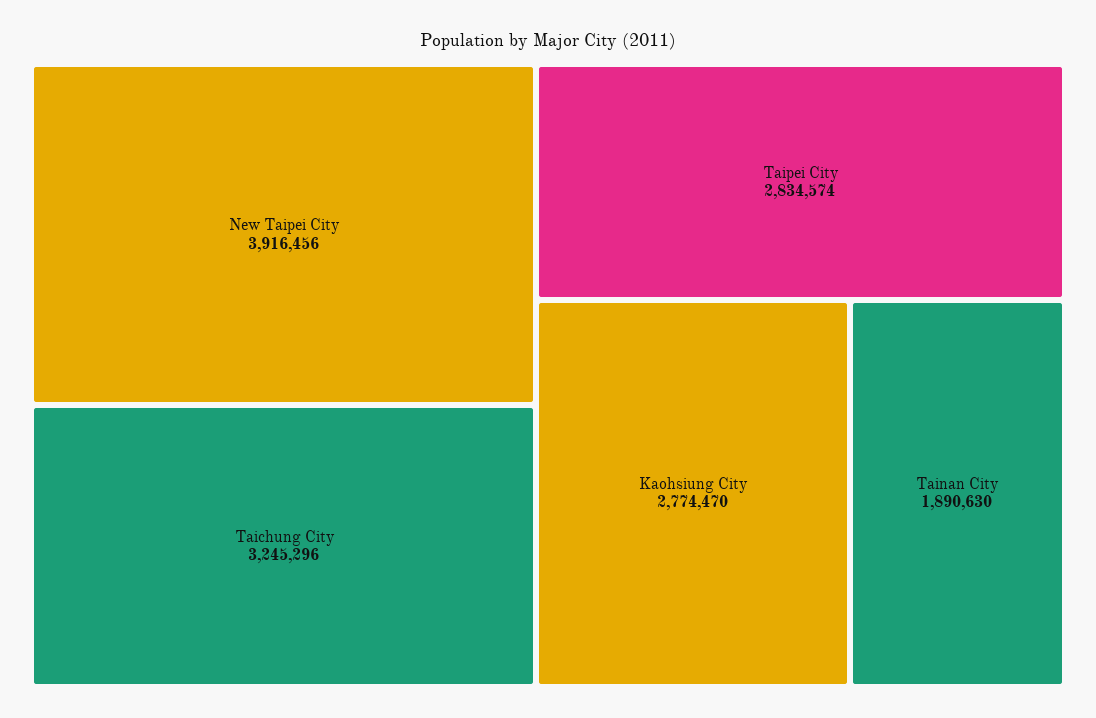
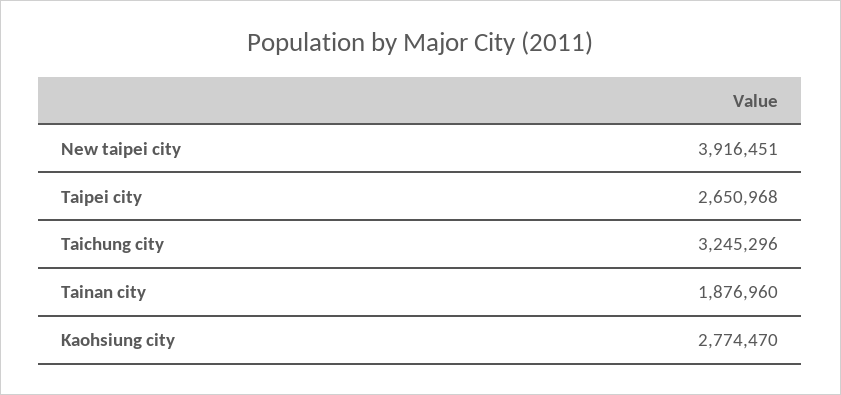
  {
-   "New Taipei City": 3916456,
+   "New Taipei City": 3916451,
    "Taichung City": 3245296,
-   "Taipei City": 2834574,
+   "Taipei City": 2650968,
    "Kaohsiung City": 2774470,
-   "Tainan City": 1890630
+   "Tainan City": 1876960
  }

